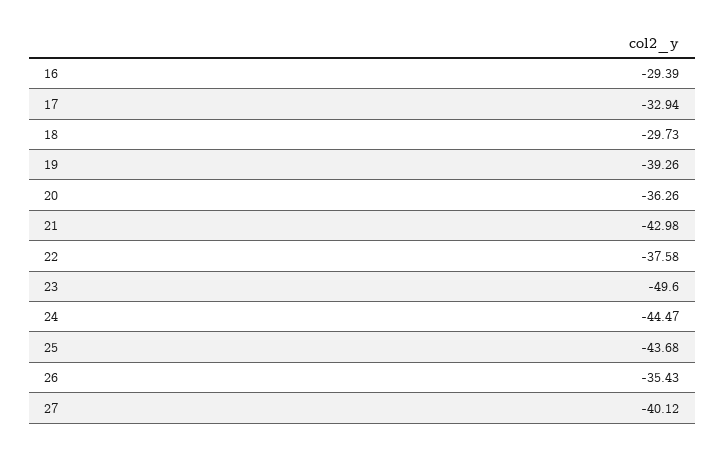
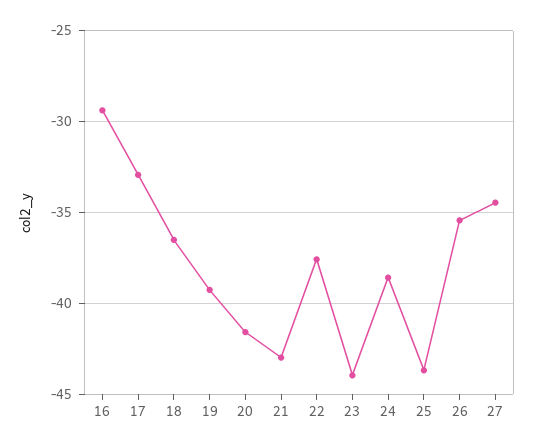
  {
    "16": -29.39,
    "17": -32.94,
-   "18": -29.73,
+   "18": -36.5,
    "19": -39.26,
-   "20": -36.26,
+   "20": -41.5,
    "21": -42.98,
    "22": -37.58,
-   "23": -49.6,
+   "23": -44,
-   "24": -44.47,
+   "24": -38.5,
    "25": -43.68,
    "26": -35.43,
-   "27": -40.12
+   "27": -34.5
  }

